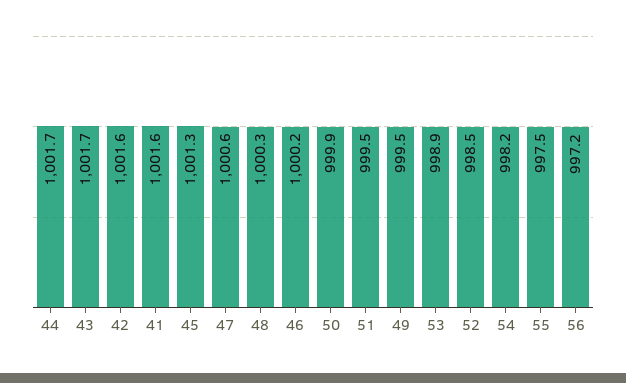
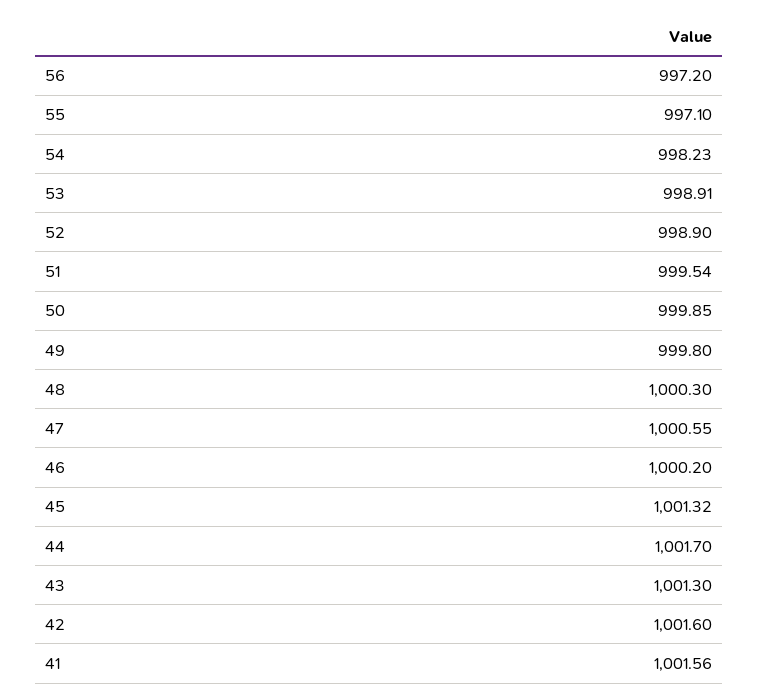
  {
    "44": 1001.7,
-   "43": 1001.7,
+   "43": 1001.3,
    "42": 1001.6,
    "41": 1001.56,
    "45": 1001.32,
    "47": 1000.55,
    "48": 1000.3,
    "46": 1000.2,
    "50": 999.85,
    "51": 999.54,
-   "49": 999.5,
+   "49": 999.8,
    "53": 998.91,
-   "52": 998.5,
+   "52": 998.9,
    "54": 998.23,
-   "55": 997.5,
+   "55": 997.1,
    "56": 997.2
  }

